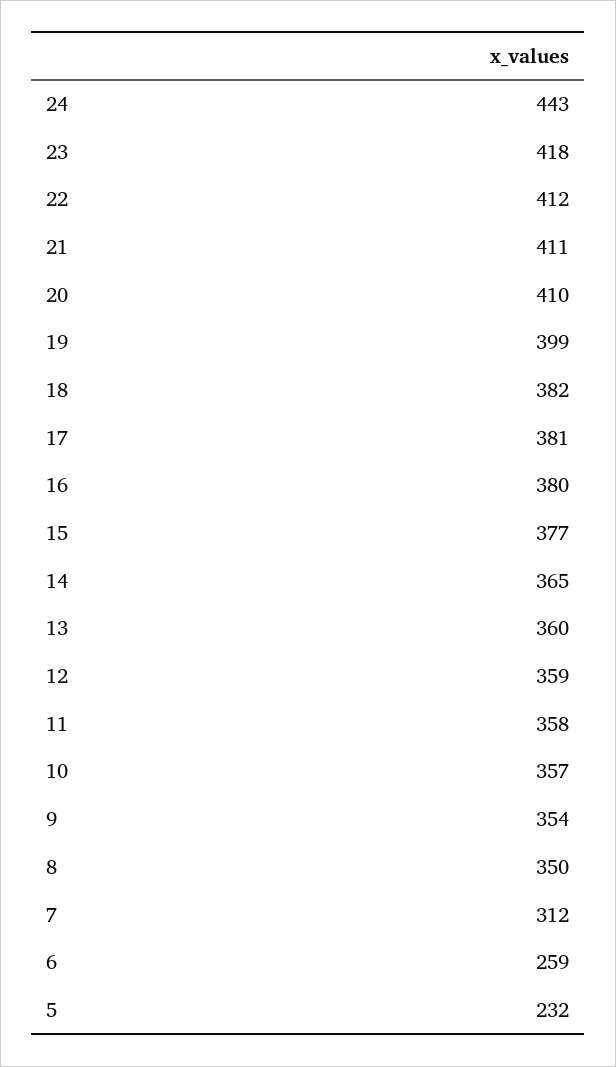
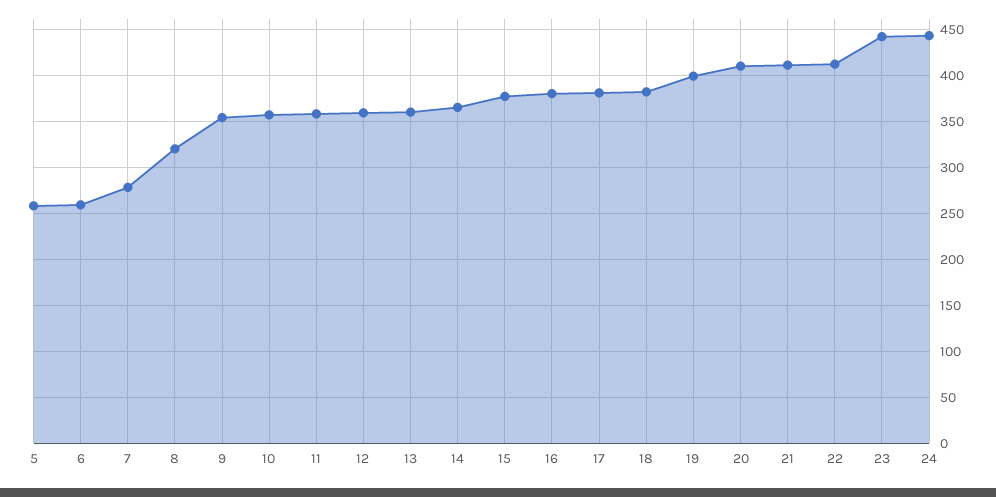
  {
    "24": 443,
-   "23": 418,
+   "23": 440,
    "22": 412,
    "21": 411,
    "20": 410,
    "19": 399,
    "18": 382,
    "17": 381,
    "16": 380,
    "15": 377,
    "14": 365,
    "13": 360,
    "12": 359,
    "11": 358,
    "10": 357,
    "9": 354,
-   "8": 350,
+   "8": 320,
-   "7": 312,
+   "7": 280,
    "6": 259,
-   "5": 232
+   "5": 260
  }

